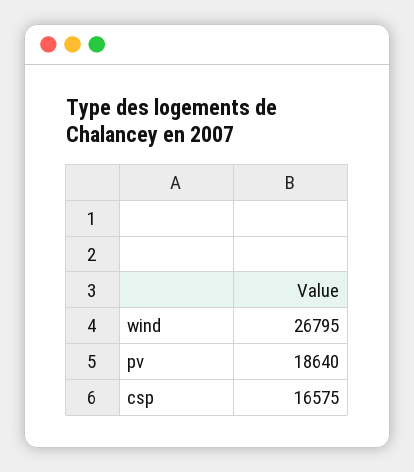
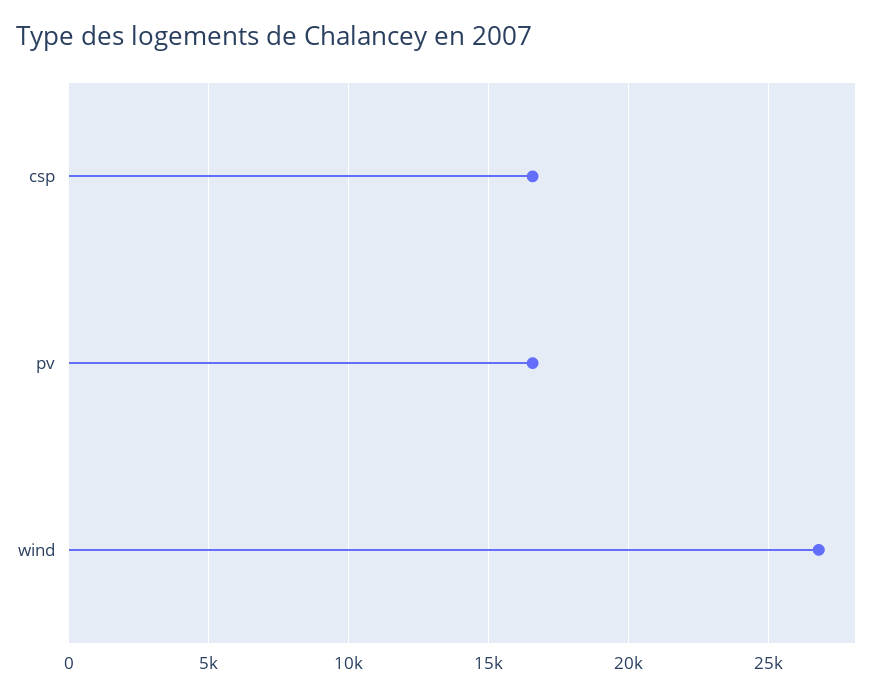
  {
    "wind": 26795,
-   "pv": 18640,
+   "pv": 16500,
    "csp": 16575
  }

